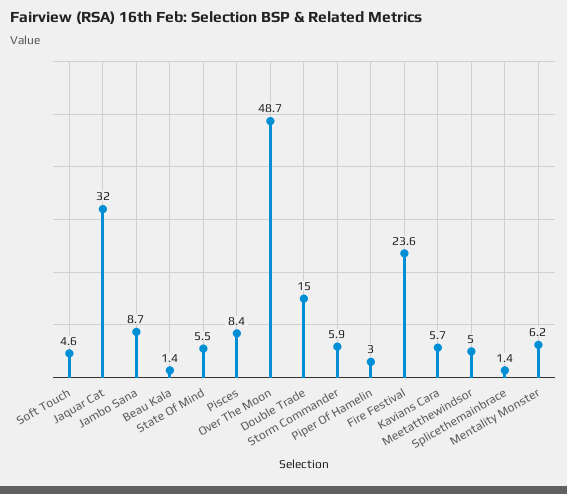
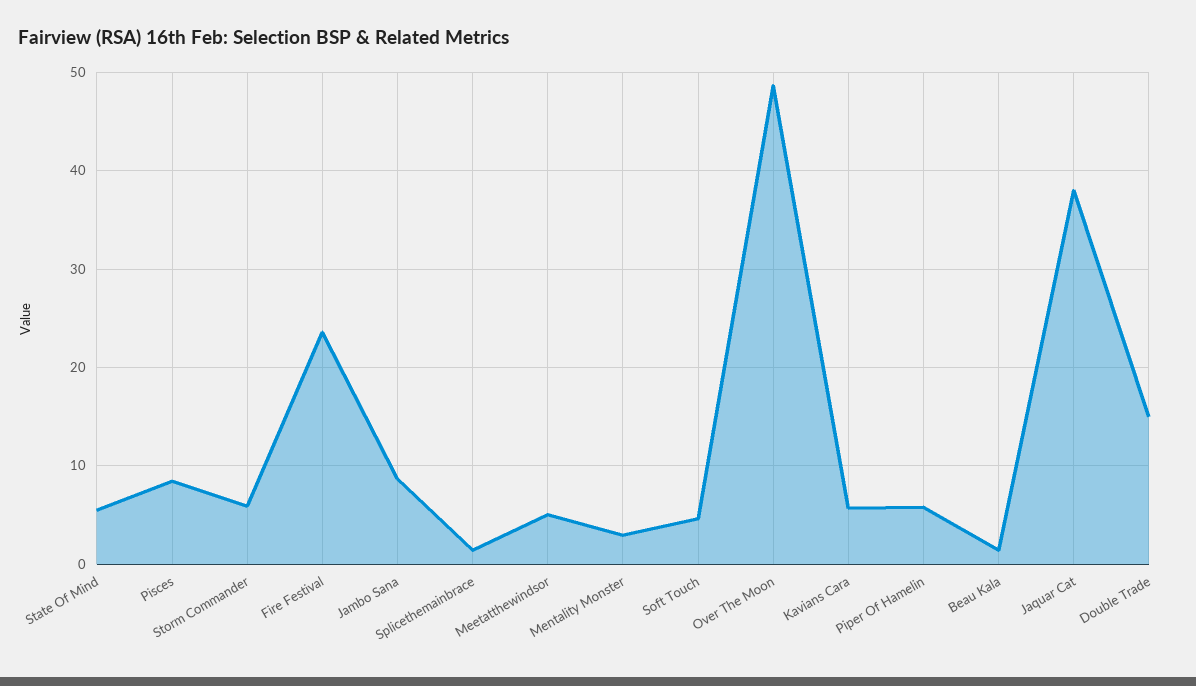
  {
    "Soft Touch": 4.6,
-   "Jaquar Cat": 32,
+   "Jaquar Cat": 38,
    "Jambo Sana": 8.7,
    "Beau Kala": 1.4,
    "State Of Mind": 5.5,
    "Pisces": 8.4,
    "Over The Moon": 48.7,
    "Double Trade": 15,
    "Storm Commander": 5.9,
-   "Piper Of Hamelin": 3,
+   "Piper Of Hamelin": 6,
    "Fire Festival": 23.6,
    "Kavians Cara": 5.7,
    "Meetatthewindsor": 5,
    "Splicethemainbrace": 1.4,
-   "Mentality Monster": 6.2
+   "Mentality Monster": 3
  }

